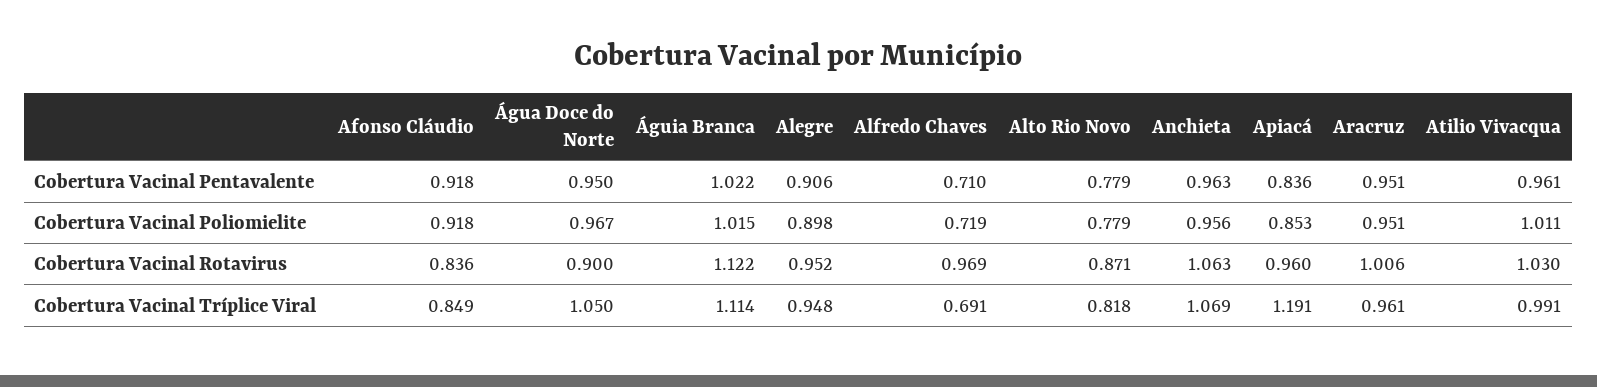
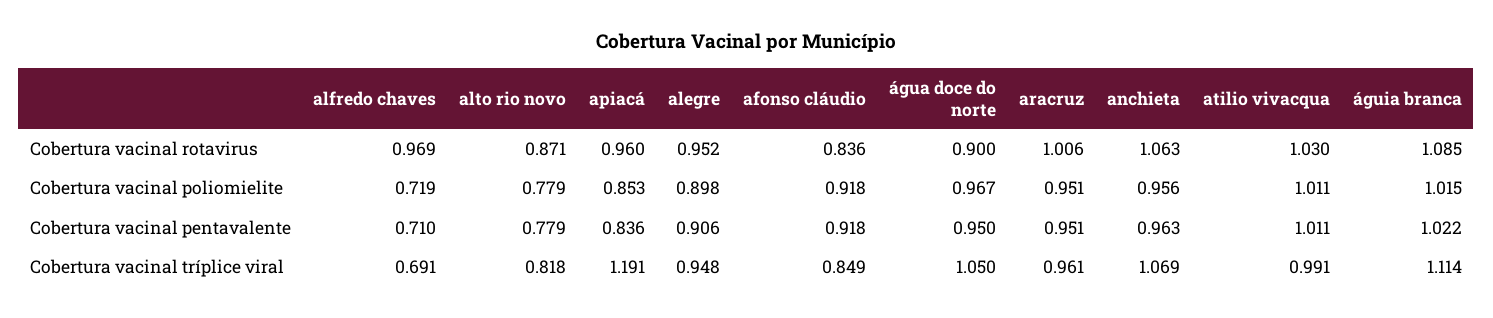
  {
    "Afonso Cláudio": {
      "Cobertura Vacinal Pentavalente": 0.918,
      "Cobertura Vacinal Poliomielite": 0.918,
      "Cobertura Vacinal Rotavirus": 0.836,
      "Cobertura Vacinal Tríplice Viral": 0.849
    },
    "Água Doce do Norte": {
      "Cobertura Vacinal Pentavalente": 0.95,
      "Cobertura Vacinal Poliomielite": 0.967,
      "Cobertura Vacinal Rotavirus": 0.9,
      "Cobertura Vacinal Tríplice Viral": 1.05
    },
    "Águia Branca": {
      "Cobertura Vacinal Pentavalente": 1.022,
      "Cobertura Vacinal Poliomielite": 1.015,
-     "Cobertura Vacinal Rotavirus": 1.122,
+     "Cobertura Vacinal Rotavirus": 1.085,
      "Cobertura Vacinal Tríplice Viral": 1.114
    },
    "Alegre": {
      "Cobertura Vacinal Pentavalente": 0.906,
      "Cobertura Vacinal Poliomielite": 0.898,
      "Cobertura Vacinal Rotavirus": 0.952,
      "Cobertura Vacinal Tríplice Viral": 0.948
    },
    "Alfredo Chaves": {
      "Cobertura Vacinal Pentavalente": 0.71,
      "Cobertura Vacinal Poliomielite": 0.719,
      "Cobertura Vacinal Rotavirus": 0.969,
      "Cobertura Vacinal Tríplice Viral": 0.691
    },
    "Alto Rio Novo": {
      "Cobertura Vacinal Pentavalente": 0.779,
      "Cobertura Vacinal Poliomielite": 0.779,
      "Cobertura Vacinal Rotavirus": 0.871,
      "Cobertura Vacinal Tríplice Viral": 0.818
    },
    "Anchieta": {
      "Cobertura Vacinal Pentavalente": 0.963,
      "Cobertura Vacinal Poliomielite": 0.956,
      "Cobertura Vacinal Rotavirus": 1.063,
      "Cobertura Vacinal Tríplice Viral": 1.069
    },
    "Apiacá": {
      "Cobertura Vacinal Pentavalente": 0.836,
      "Cobertura Vacinal Poliomielite": 0.853,
      "Cobertura Vacinal Rotavirus": 0.96,
      "Cobertura Vacinal Tríplice Viral": 1.191
    },
    "Aracruz": {
      "Cobertura Vacinal Pentavalente": 0.951,
      "Cobertura Vacinal Poliomielite": 0.951,
      "Cobertura Vacinal Rotavirus": 1.006,
      "Cobertura Vacinal Tríplice Viral": 0.961
    },
    "Atilio Vivacqua": {
-     "Cobertura Vacinal Pentavalente": 0.961,
+     "Cobertura Vacinal Pentavalente": 1.011,
      "Cobertura Vacinal Poliomielite": 1.011,
      "Cobertura Vacinal Rotavirus": 1.03,
      "Cobertura Vacinal Tríplice Viral": 0.991
    }
  }

